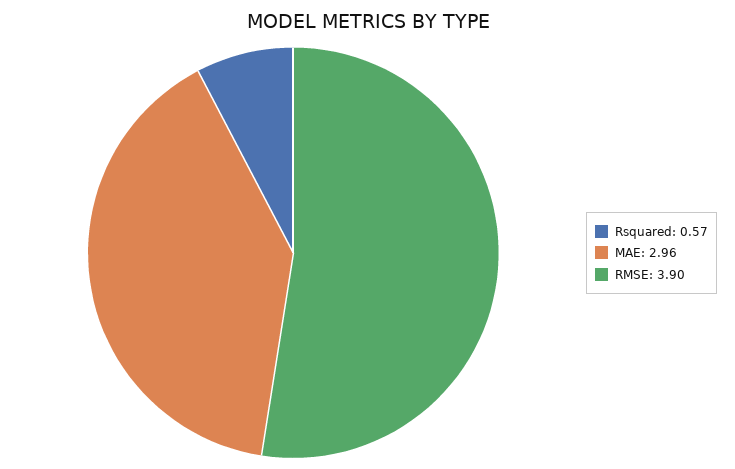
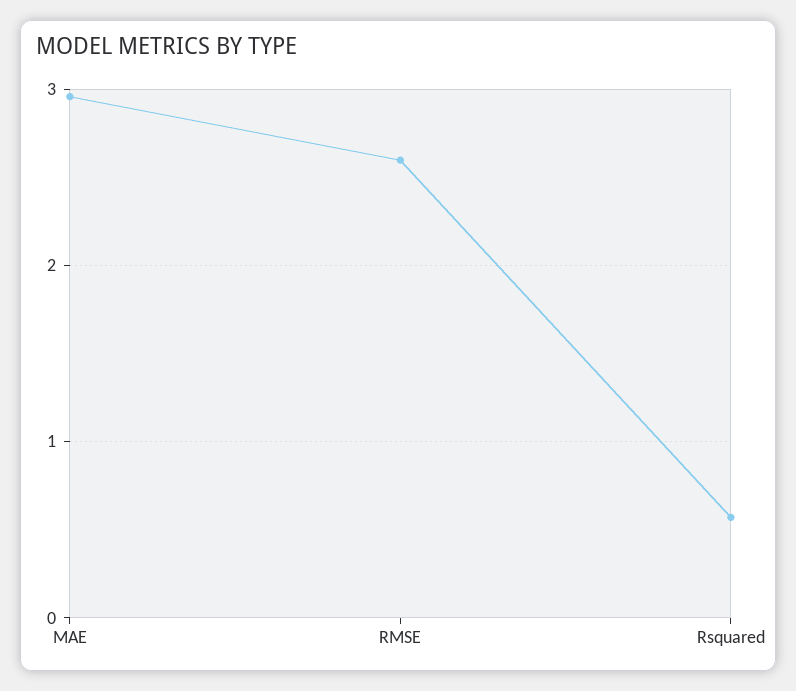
  {
    "Rsquared": 0.57,
    "MAE": 2.96,
-   "RMSE": 3.9
+   "RMSE": 2.6
  }

